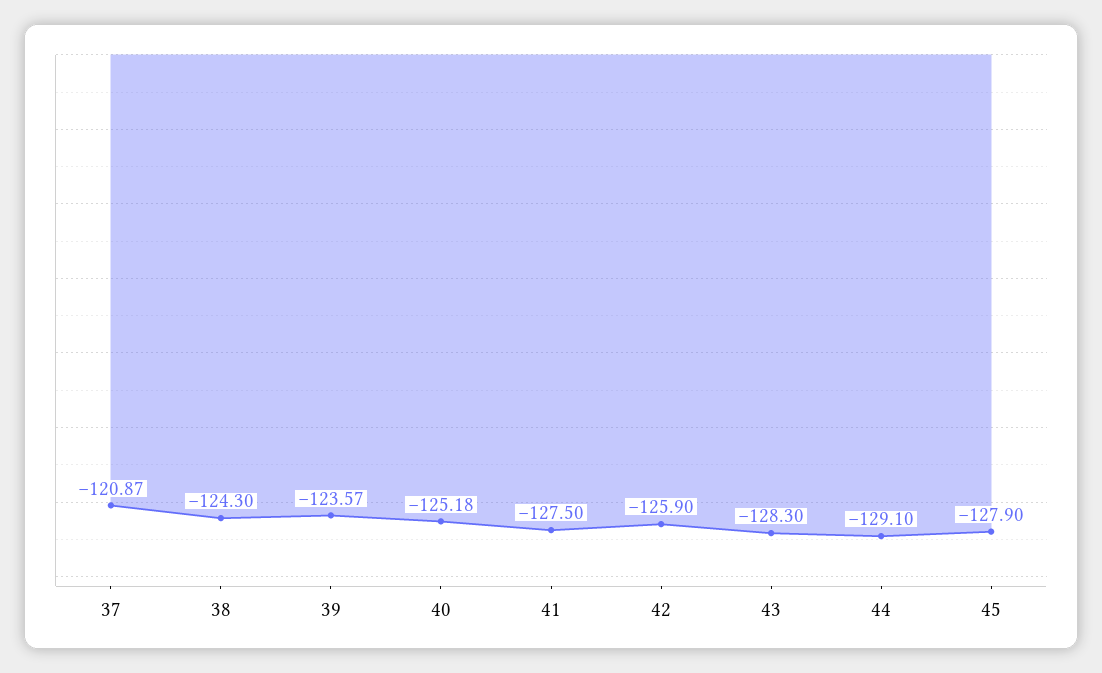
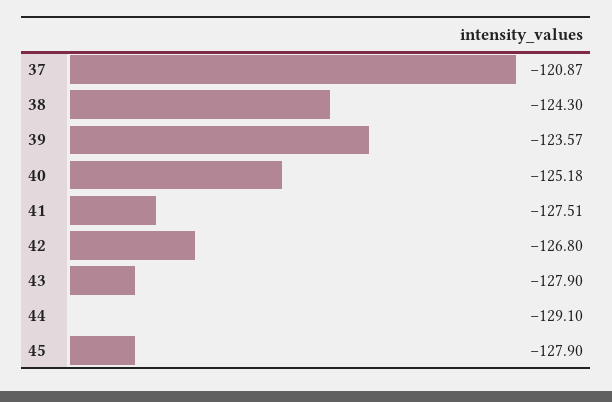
  {
    "37": -120.87,
    "38": -124.3,
    "39": -123.57,
    "40": -125.18,
-   "41": -127.5,
+   "41": -127.51,
-   "42": -125.9,
+   "42": -126.8,
-   "43": -128.3,
+   "43": -127.9,
    "44": -129.1,
    "45": -127.9
  }

